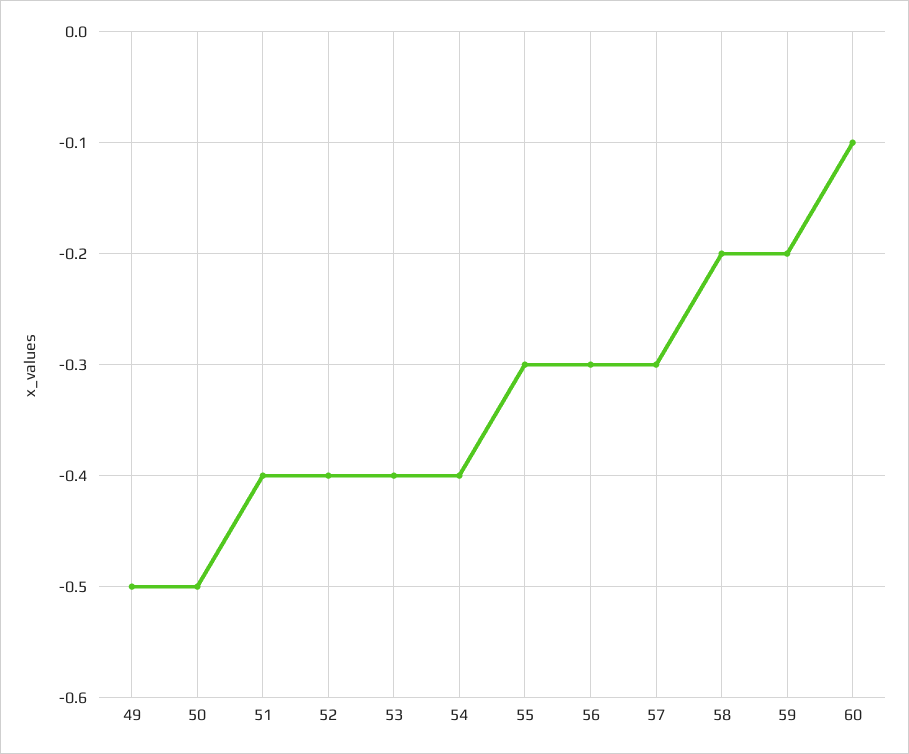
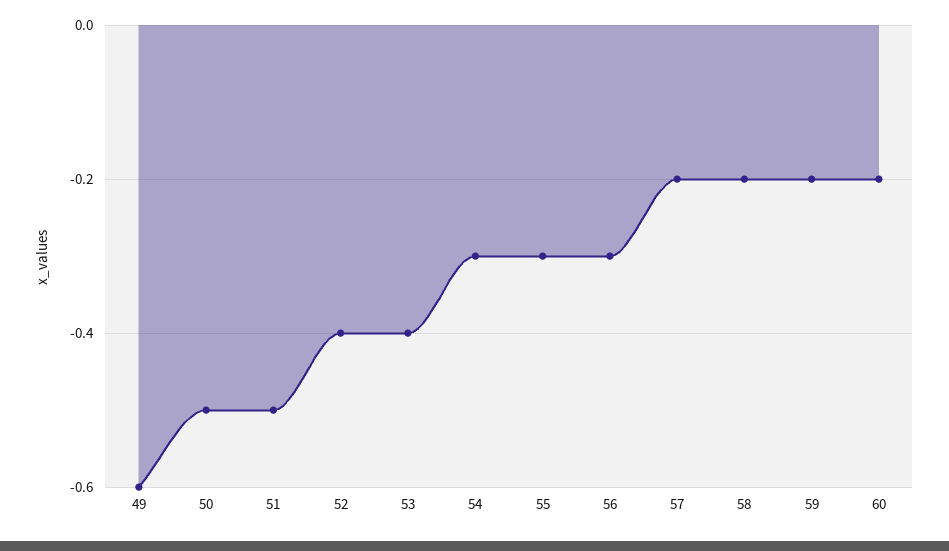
  {
-   "49": -0.5,
+   "49": -0.6,
    "50": -0.5,
-   "51": -0.4,
+   "51": -0.5,
    "52": -0.4,
    "53": -0.4,
-   "54": -0.4,
+   "54": -0.3,
    "55": -0.3,
    "56": -0.3,
-   "57": -0.3,
+   "57": -0.2,
    "58": -0.2,
    "59": -0.2,
-   "60": -0.1
+   "60": -0.2
  }

